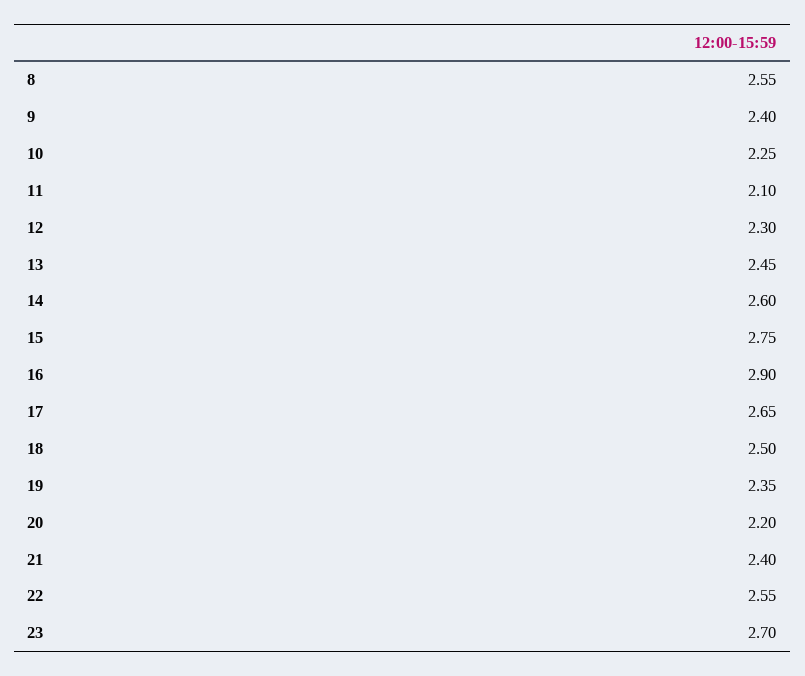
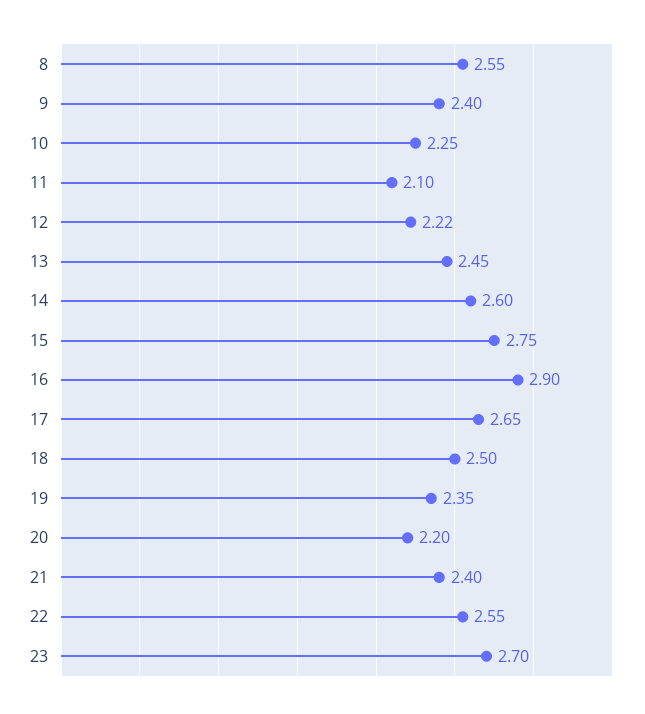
  {
    "8": 2.55,
    "9": 2.4,
    "10": 2.25,
    "11": 2.1,
-   "12": 2.3,
+   "12": 2.22,
    "13": 2.45,
    "14": 2.6,
    "15": 2.75,
    "16": 2.9,
    "17": 2.65,
    "18": 2.5,
    "19": 2.35,
    "20": 2.2,
    "21": 2.4,
    "22": 2.55,
    "23": 2.7
  }

